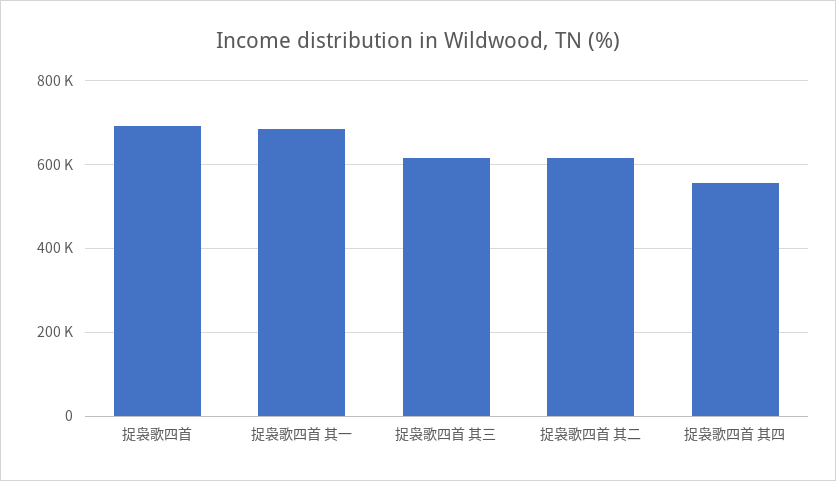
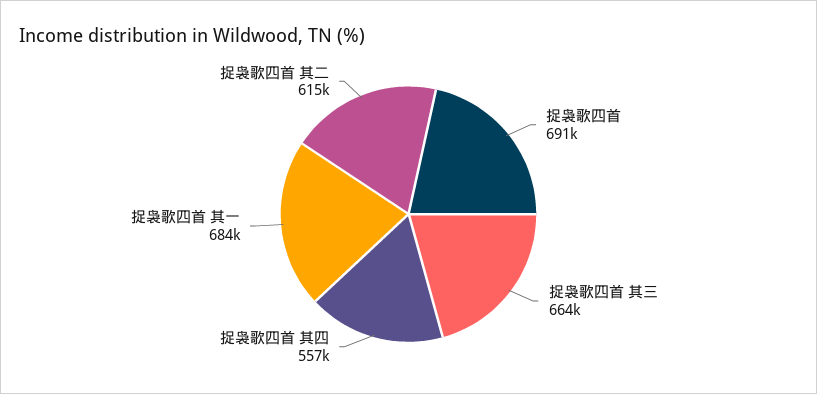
  {
    "捉袅歌四首": 691000,
    "捉袅歌四首 其一": 684000,
-   "捉袅歌四首 其三": 620000,
+   "捉袅歌四首 其三": 664000,
    "捉袅歌四首 其二": 615000,
    "捉袅歌四首 其四": 557000
  }

